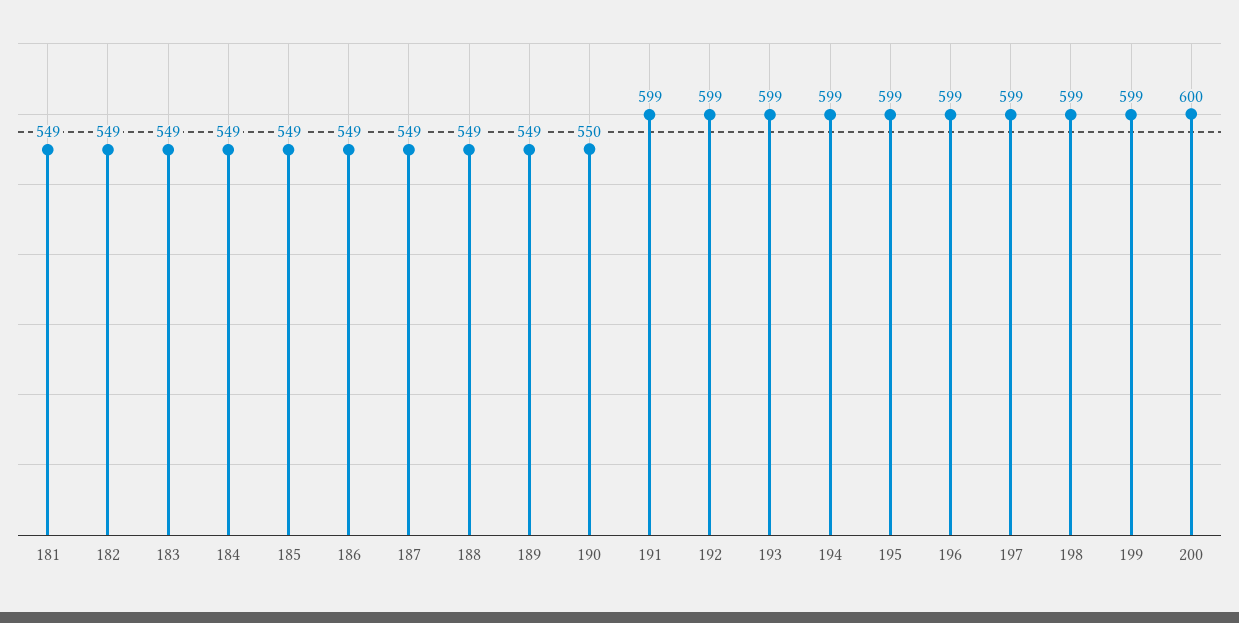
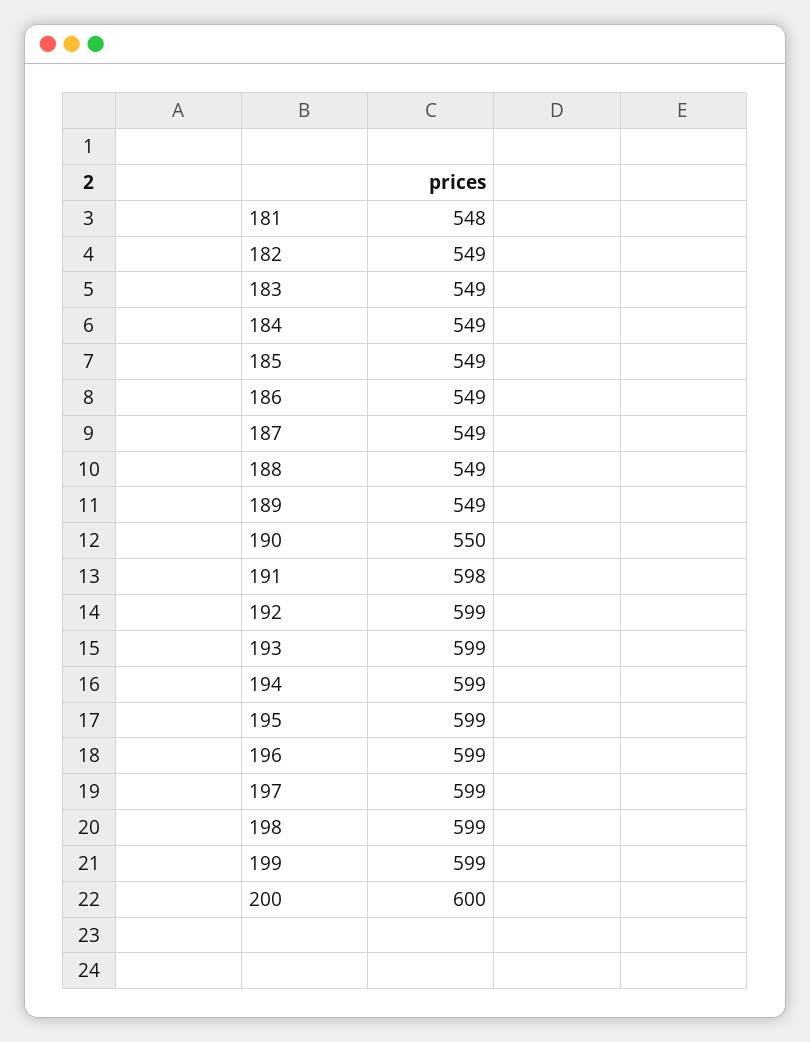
  {
-   "181": 549,
+   "181": 548,
    "182": 549,
    "183": 549,
    "184": 549,
    "185": 549,
    "186": 549,
    "187": 549,
    "188": 549,
    "189": 549,
    "190": 550,
-   "191": 599,
+   "191": 598,
    "192": 599,
    "193": 599,
    "194": 599,
    "195": 599,
    "196": 599,
    "197": 599,
    "198": 599,
    "199": 599,
    "200": 600
  }

